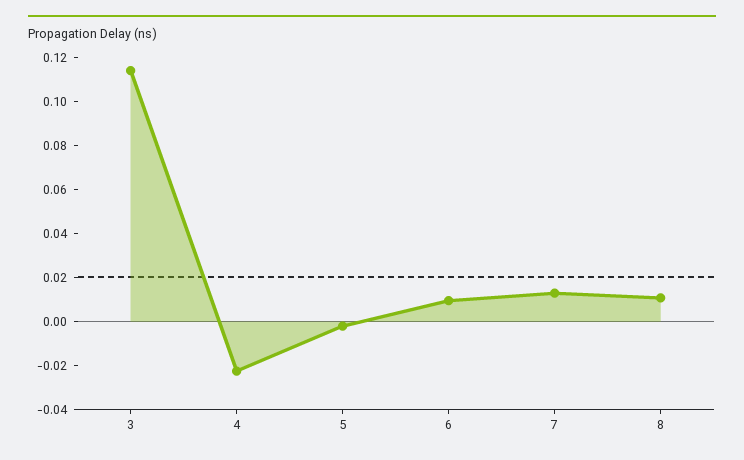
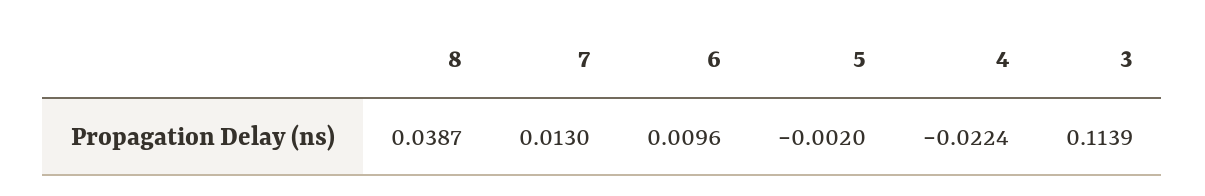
  {
    "3": 0.1139,
    "4": -0.0224,
    "5": -0.002,
    "6": 0.0096,
    "7": 0.013,
-   "8": 0.01
+   "8": 0.0387
  }

